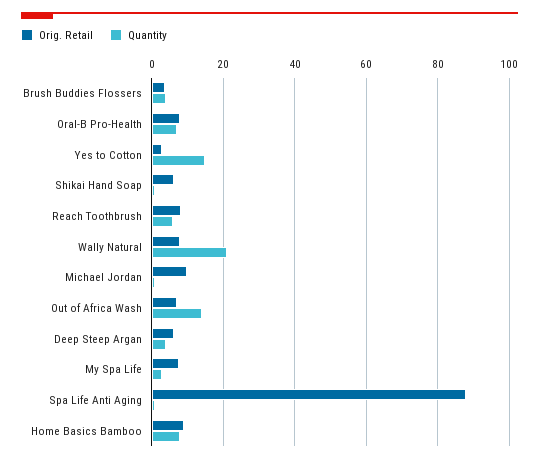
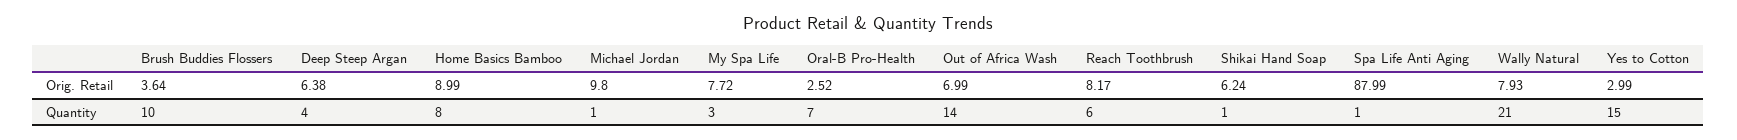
  {
    "Orig. Retail": {
      "Brush Buddies Flossers": 3.64,
-     "Oral-B Pro-Health": 8,
+     "Oral-B Pro-Health": 2.52,
      "Yes to Cotton": 2.99,
      "Shikai Hand Soap": 6.24,
      "Reach Toothbrush": 8.17,
      "Wally Natural": 7.93,
      "Michael Jordan": 9.8,
      "Out of Africa Wash": 6.99,
      "Deep Steep Argan": 6.38,
      "My Spa Life": 7.72,
      "Spa Life Anti Aging": 87.99,
      "Home Basics Bamboo": 8.99
    },
    "Quantity": {
-     "Brush Buddies Flossers": 4,
+     "Brush Buddies Flossers": 10,
      "Oral-B Pro-Health": 7,
      "Yes to Cotton": 15,
      "Shikai Hand Soap": 1,
      "Reach Toothbrush": 6,
      "Wally Natural": 21,
      "Michael Jordan": 1,
      "Out of Africa Wash": 14,
      "Deep Steep Argan": 4,
      "My Spa Life": 3,
      "Spa Life Anti Aging": 1,
      "Home Basics Bamboo": 8
    }
  }

